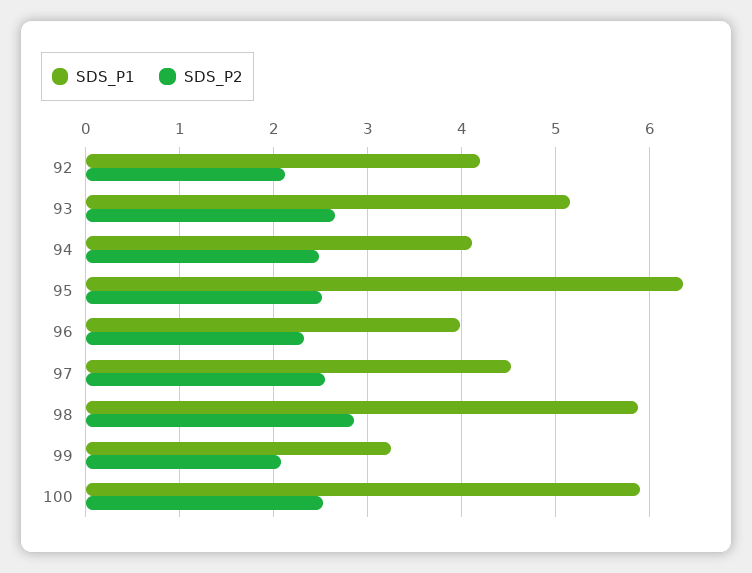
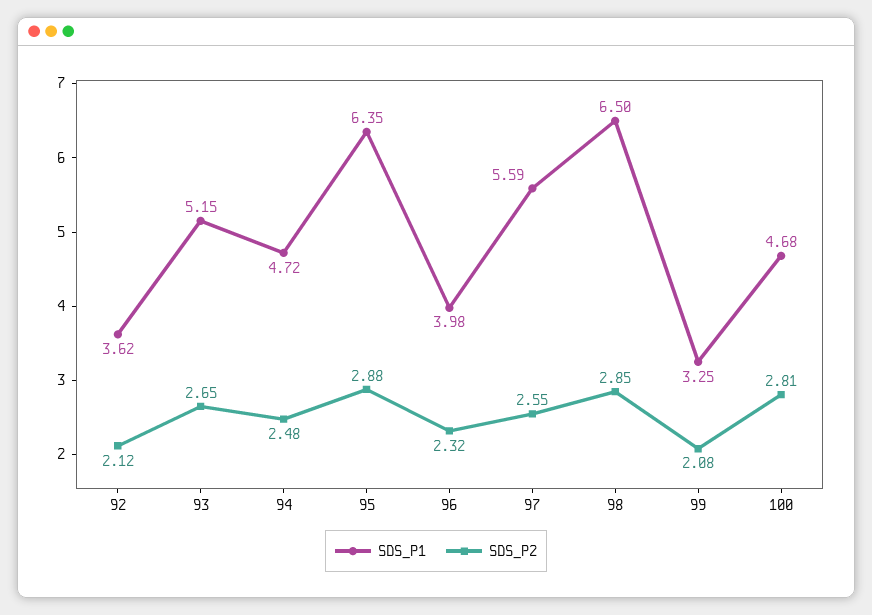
  {
    "SDS_P1": {
-     "92": 4.2,
+     "92": 3.62,
      "93": 5.15,
-     "94": 4.1,
+     "94": 4.72,
      "95": 6.35,
      "96": 3.98,
-     "97": 4.5,
+     "97": 5.59,
-     "98": 5.9,
+     "98": 6.5,
      "99": 3.25,
-     "100": 5.9
+     "100": 4.68
    },
    "SDS_P2": {
      "92": 2.12,
      "93": 2.65,
      "94": 2.48,
-     "95": 2.5,
+     "95": 2.88,
      "96": 2.32,
      "97": 2.55,
      "98": 2.85,
      "99": 2.08,
-     "100": 2.5
+     "100": 2.81
    }
  }

